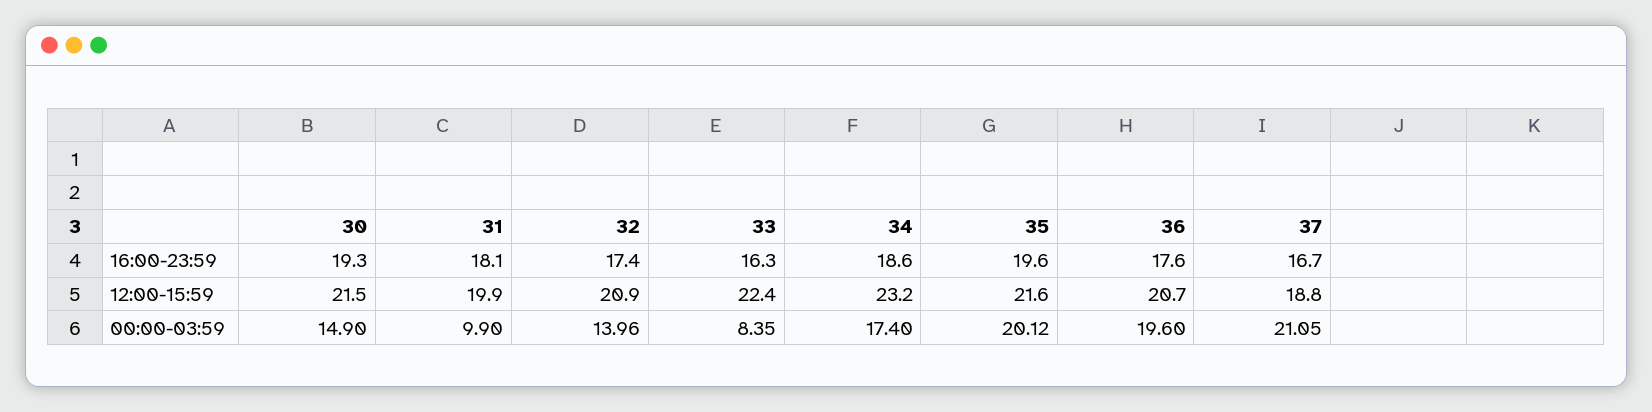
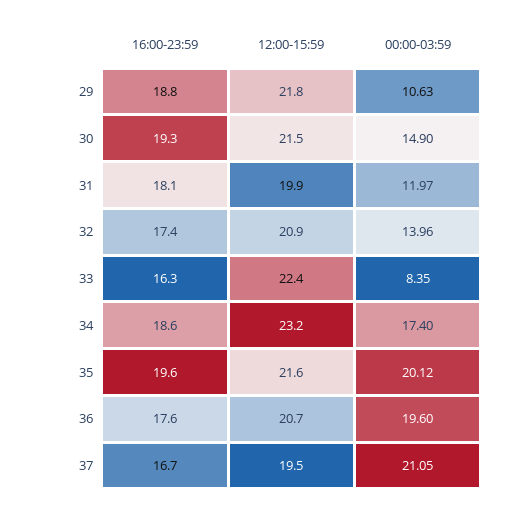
  {
    "30": {
      "16:00-23:59": 19.3,
      "12:00-15:59": 21.5,
      "00:00-03:59": 14.9
    },
    "31": {
      "16:00-23:59": 18.1,
      "12:00-15:59": 19.9,
-     "00:00-03:59": 9.9
+     "00:00-03:59": 11.97
    },
    "32": {
      "16:00-23:59": 17.4,
      "12:00-15:59": 20.9,
      "00:00-03:59": 13.96
    },
    "33": {
      "16:00-23:59": 16.3,
      "12:00-15:59": 22.4,
      "00:00-03:59": 8.35
    },
    "34": {
      "16:00-23:59": 18.6,
      "12:00-15:59": 23.2,
      "00:00-03:59": 17.4
    },
    "35": {
      "16:00-23:59": 19.6,
      "12:00-15:59": 21.6,
      "00:00-03:59": 20.12
    },
    "36": {
      "16:00-23:59": 17.6,
      "12:00-15:59": 20.7,
      "00:00-03:59": 19.6
    },
    "37": {
      "16:00-23:59": 16.7,
-     "12:00-15:59": 18.8,
+     "12:00-15:59": 19.5,
      "00:00-03:59": 21.05
-   }
+   },
+   "29": {
+     "16:00-23:59": 18.8,
+     "12:00-15:59": 21.8,
+     "00:00-03:59": 10.63
+   }
  }

